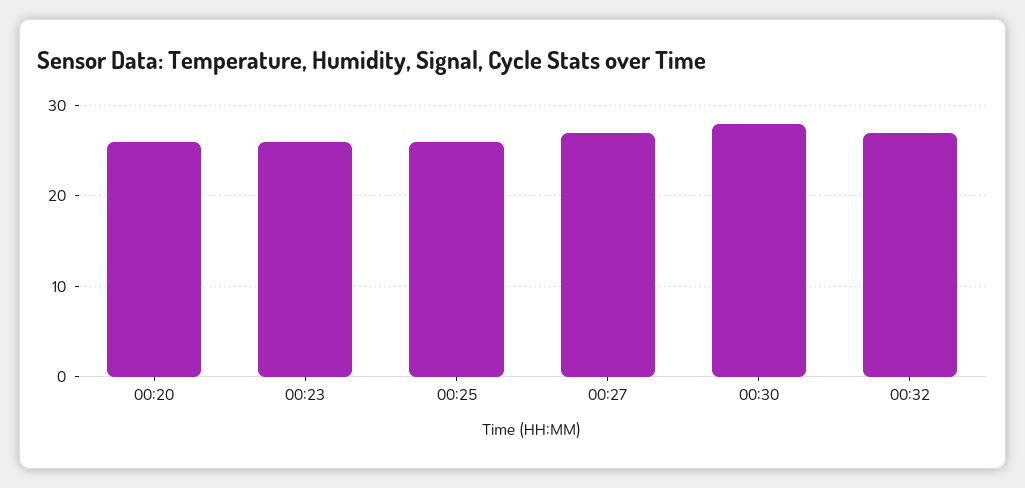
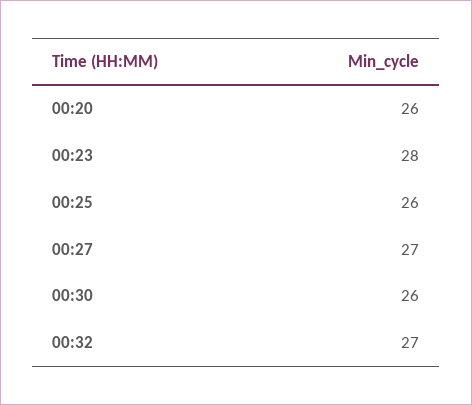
  {
    "00:20": 26,
-   "00:23": 26,
+   "00:23": 28,
    "00:25": 26,
    "00:27": 27,
-   "00:30": 28,
+   "00:30": 26,
    "00:32": 27
  }

